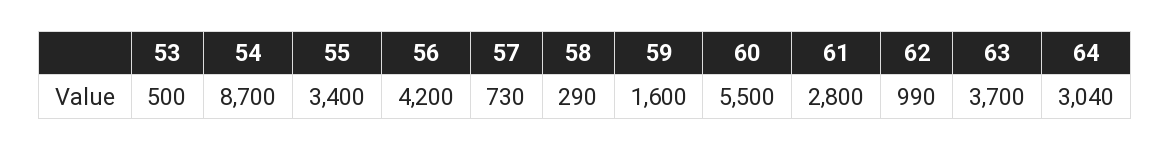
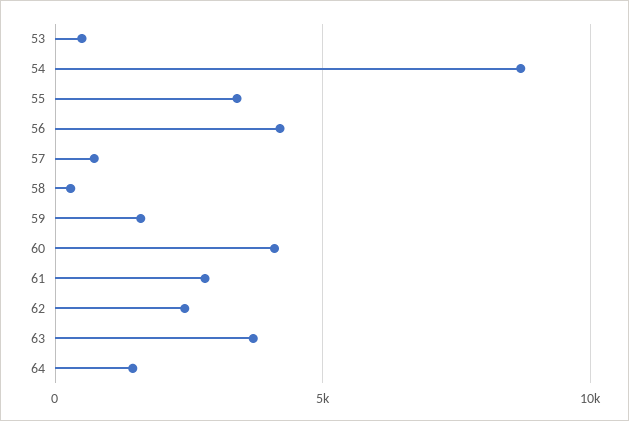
  {
    "53": 500,
    "54": 8700,
    "55": 3400,
    "56": 4200,
    "57": 730,
    "58": 290,
    "59": 1600,
-   "60": 5500,
+   "60": 4000,
    "61": 2800,
-   "62": 990,
+   "62": 2500,
    "63": 3700,
-   "64": 3040
+   "64": 1500
  }

